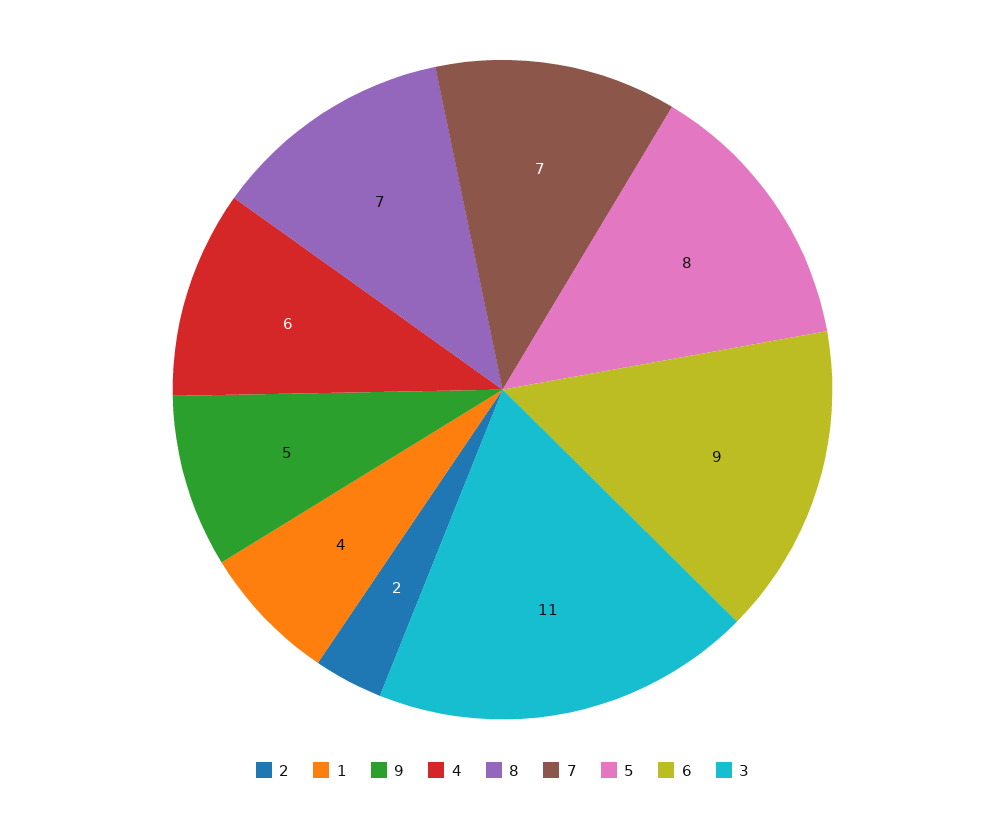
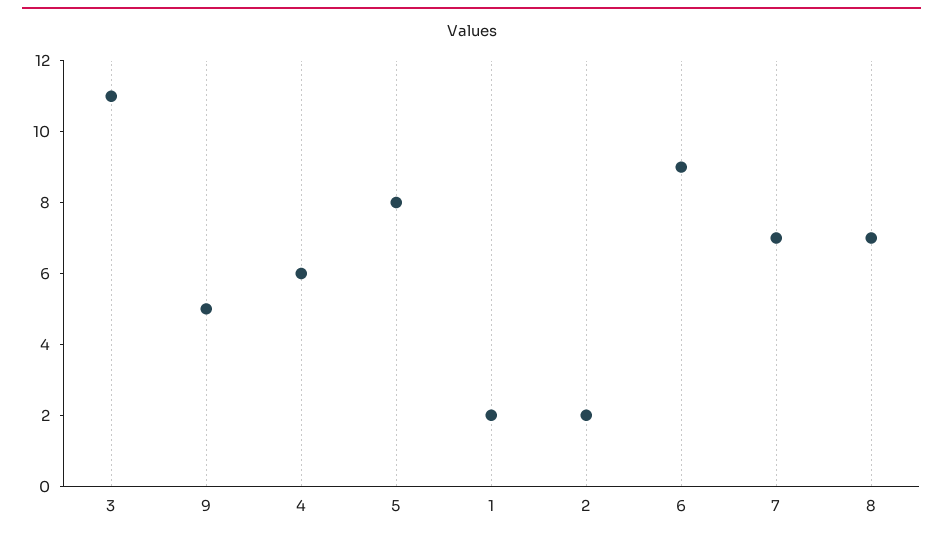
  {
    "2": 2,
-   "1": 4,
+   "1": 2,
    "9": 5,
    "4": 6,
    "8": 7,
    "7": 7,
    "5": 8,
    "6": 9,
    "3": 11
  }

